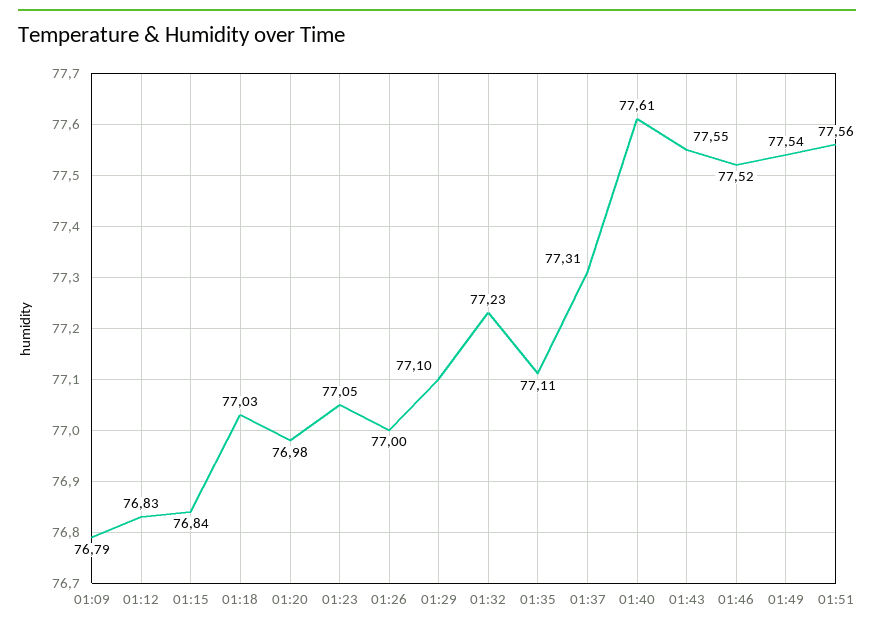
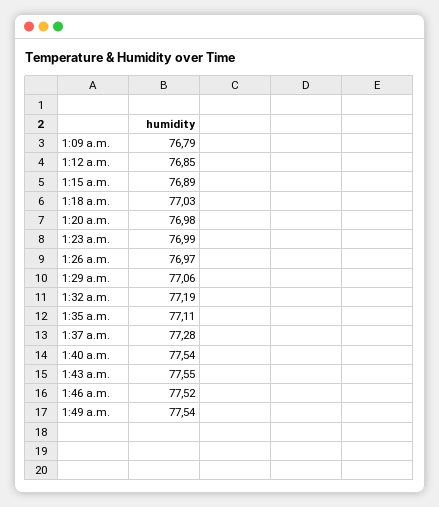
  {
    "01:09": 76.79,
-   "01:12": 76.83,
+   "01:12": 76.85,
-   "01:15": 76.84,
+   "01:15": 76.89,
    "01:18": 77.03,
    "01:20": 76.98,
-   "01:23": 77.05,
+   "01:23": 76.99,
-   "01:26": 77,
+   "01:26": 76.97,
-   "01:29": 77.1,
+   "01:29": 77.06,
-   "01:32": 77.23,
+   "01:32": 77.19,
    "01:35": 77.11,
-   "01:37": 77.31,
+   "01:37": 77.28,
-   "01:40": 77.61,
+   "01:40": 77.54,
    "01:43": 77.55,
    "01:46": 77.52,
-   "01:49": 77.54,
+   "01:49": 77.54
-   "01:51": 77.56
  }

